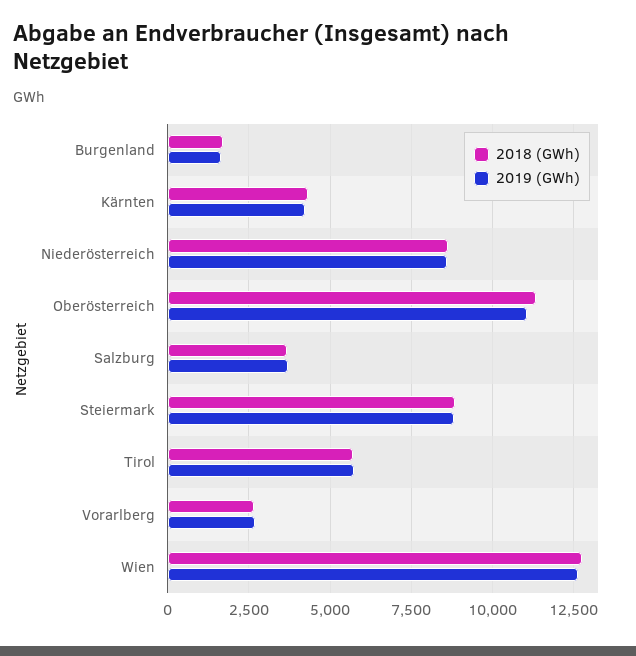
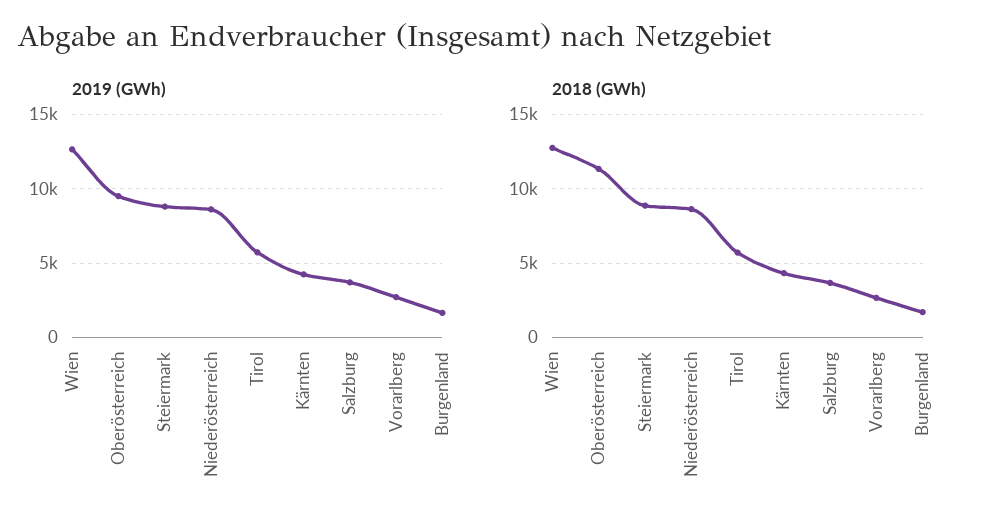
  {
    "2018 (GWh)": {
      "Burgenland": 1750,
      "Kärnten": 4250,
      "Niederösterreich": 8750,
      "Oberösterreich": 11250,
      "Salzburg": 3750,
      "Steiermark": 8750,
      "Tirol": 5750,
      "Vorarlberg": 2750,
      "Wien": 12750
    },
    "2019 (GWh)": {
      "Burgenland": 1750,
      "Kärnten": 4250,
      "Niederösterreich": 8500,
-     "Oberösterreich": 11000,
+     "Oberösterreich": 9500,
      "Salzburg": 3750,
      "Steiermark": 8750,
      "Tirol": 5750,
      "Vorarlberg": 2750,
      "Wien": 12750
    }
  }

